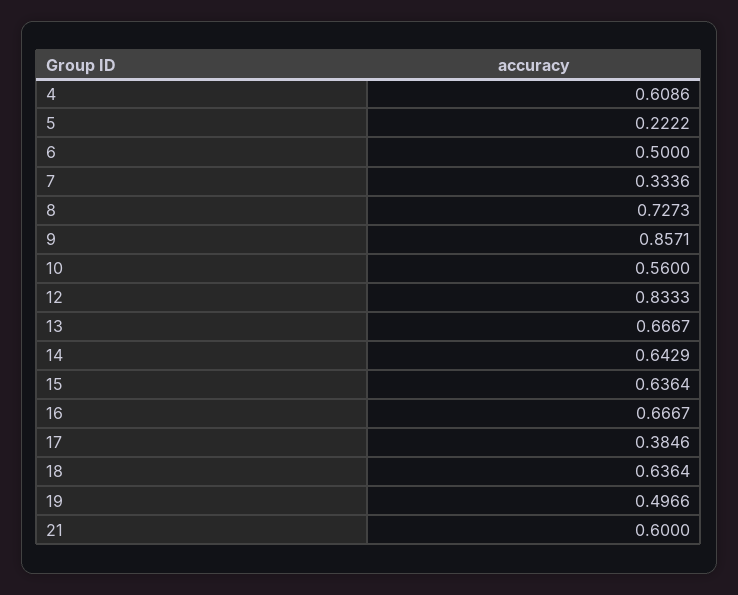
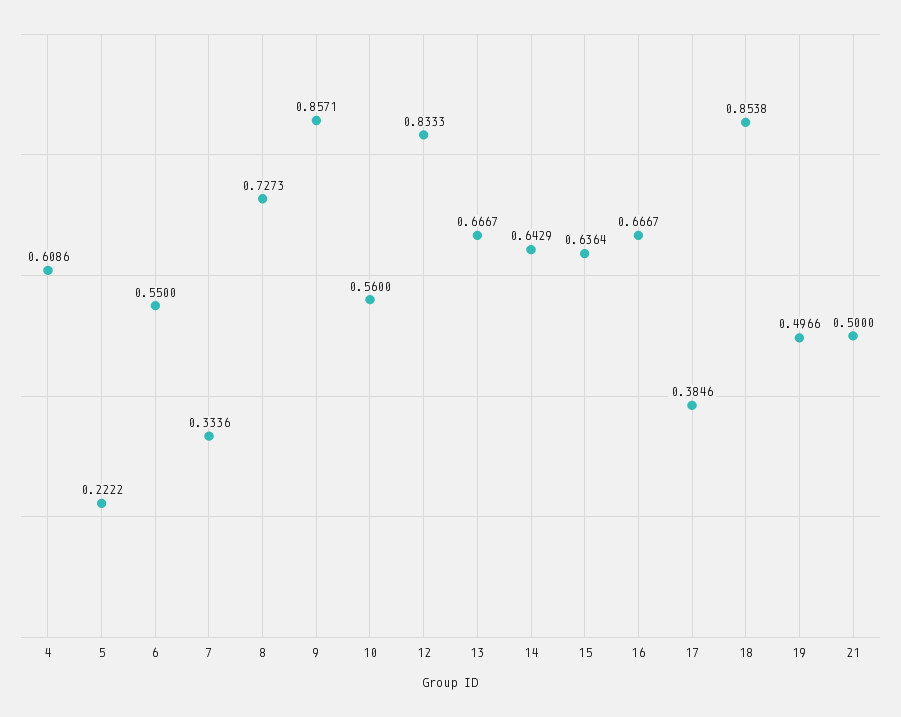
  {
    "4": 0.6086,
    "5": 0.2222,
-   "6": 0.5,
+   "6": 0.55,
    "7": 0.3336,
    "8": 0.7273,
    "9": 0.8571,
    "10": 0.56,
    "12": 0.8333,
    "13": 0.6667,
    "14": 0.6429,
    "15": 0.6364,
    "16": 0.6667,
    "17": 0.3846,
-   "18": 0.6364,
+   "18": 0.8538,
    "19": 0.4966,
-   "21": 0.6
+   "21": 0.5
  }

